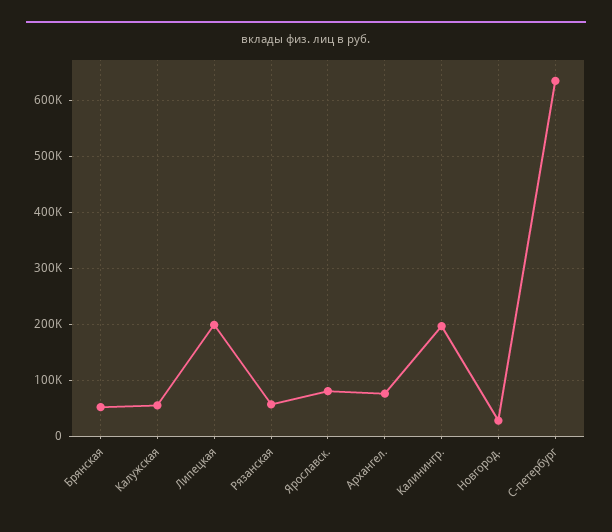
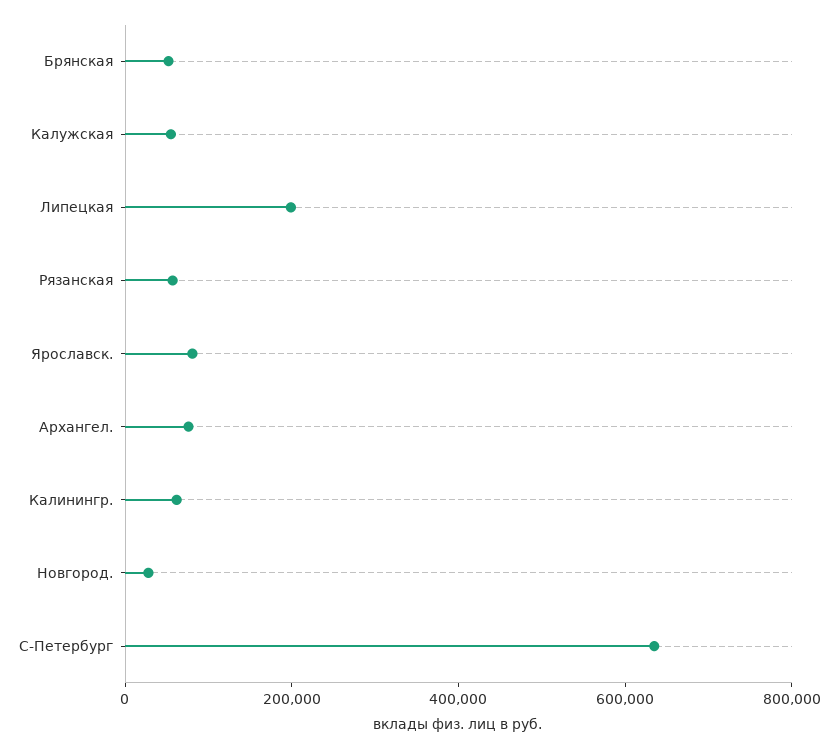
  {
    "Брянская": 60000,
    "Калужская": 60000,
    "Липецкая": 200000,
    "Рязанская": 60000,
    "Ярославск.": 80000,
    "Архангел.": 80000,
-   "Калинингр.": 200000,
+   "Калинингр.": 50000,
    "Новгород.": 20000,
    "С-петербург": 640000
  }

